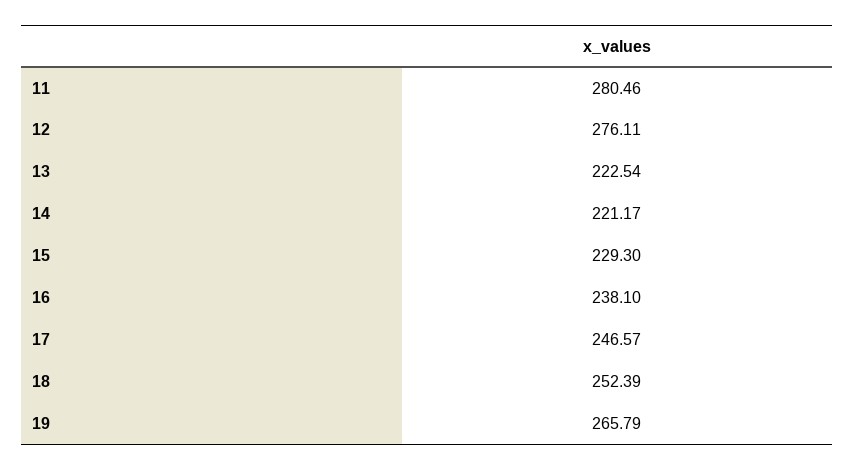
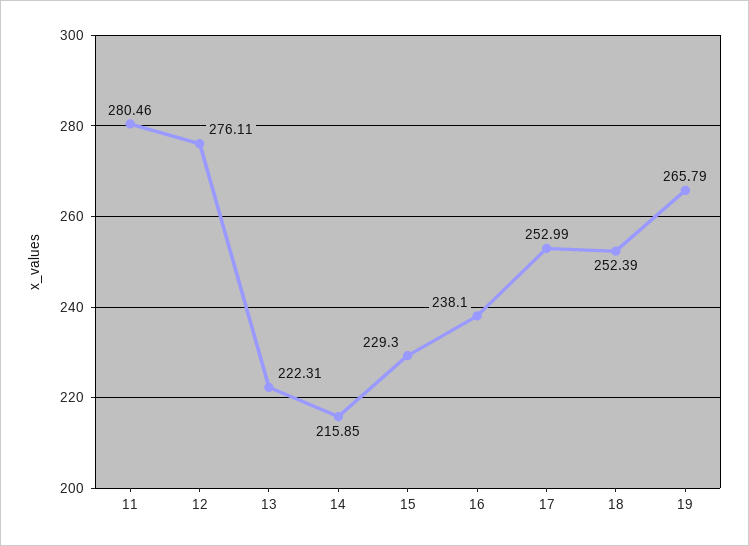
  {
    "11": 280.46,
    "12": 276.11,
-   "13": 222.54,
+   "13": 222.31,
-   "14": 221.17,
+   "14": 215.85,
    "15": 229.3,
    "16": 238.1,
-   "17": 246.57,
+   "17": 252.99,
    "18": 252.39,
    "19": 265.79
  }

